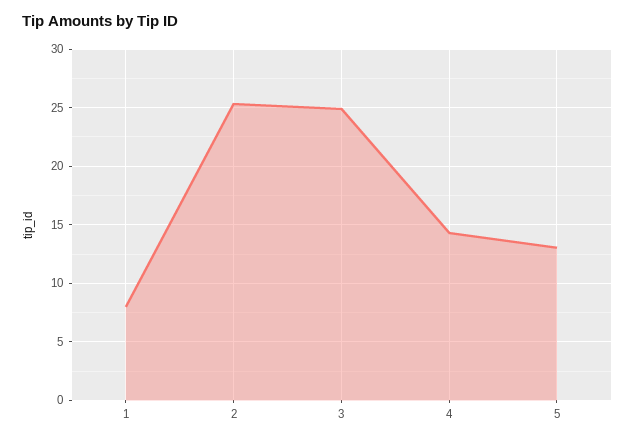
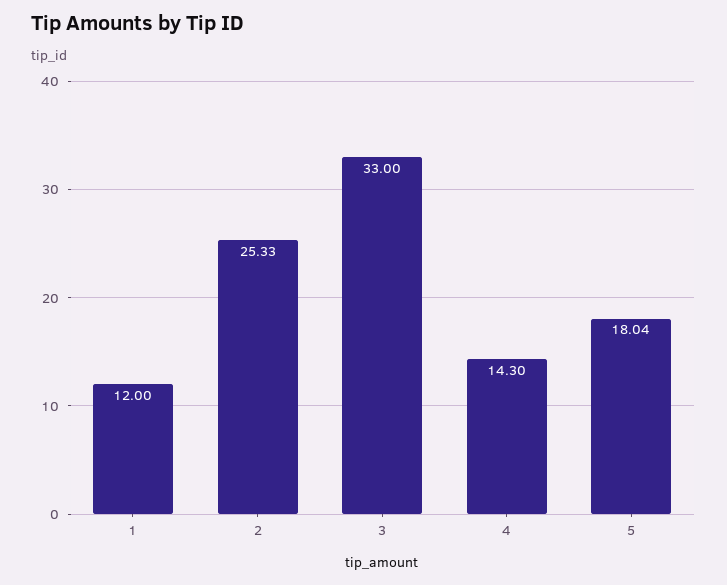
  {
-   "1": 8,
+   "1": 12,
    "2": 25.33,
-   "3": 25,
+   "3": 33,
    "4": 14.3,
-   "5": 13
+   "5": 18.04
  }

